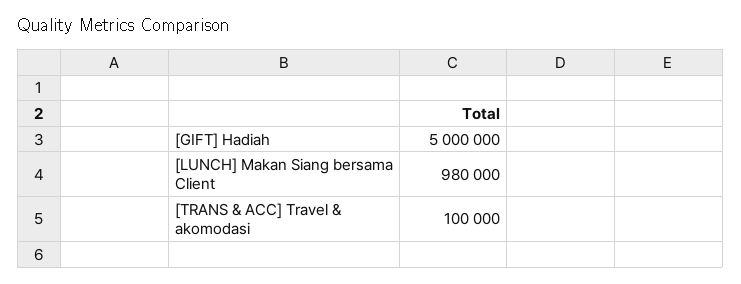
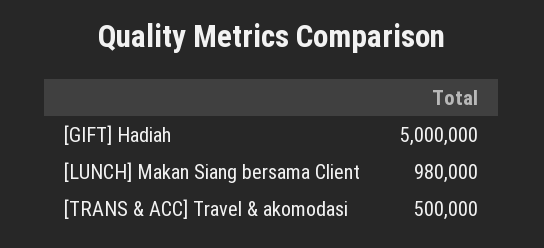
  {
    "[GIFT] Hadiah": 5000000,
    "[LUNCH] Makan Siang bersama Client": 980000,
-   "[TRANS & ACC] Travel & akomodasi": 100000
+   "[TRANS & ACC] Travel & akomodasi": 500000
  }

